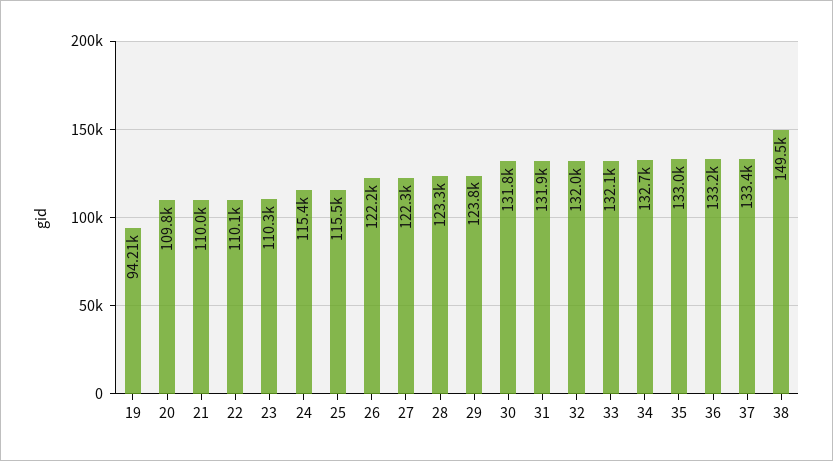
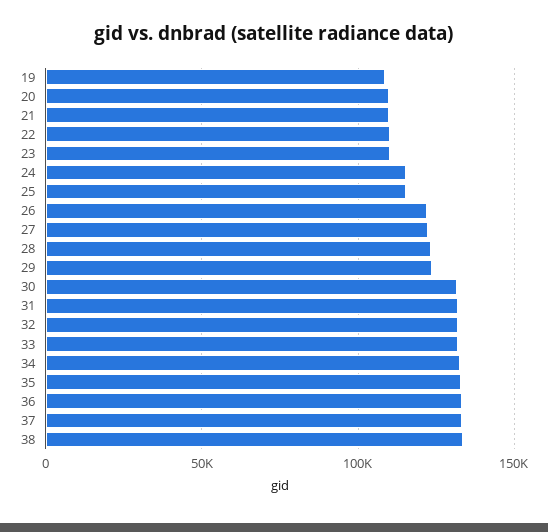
  {
-   "19": 94210,
+   "19": 110000,
    "20": 109800,
    "21": 110000,
    "22": 110100,
    "23": 110300,
    "24": 115400,
    "25": 115500,
    "26": 122200,
    "27": 122300,
    "28": 123300,
    "29": 123800,
    "30": 131800,
    "31": 131900,
    "32": 132000,
    "33": 132100,
    "34": 132700,
    "35": 133000,
    "36": 133200,
    "37": 133400,
-   "38": 149500
+   "38": 135000
  }

